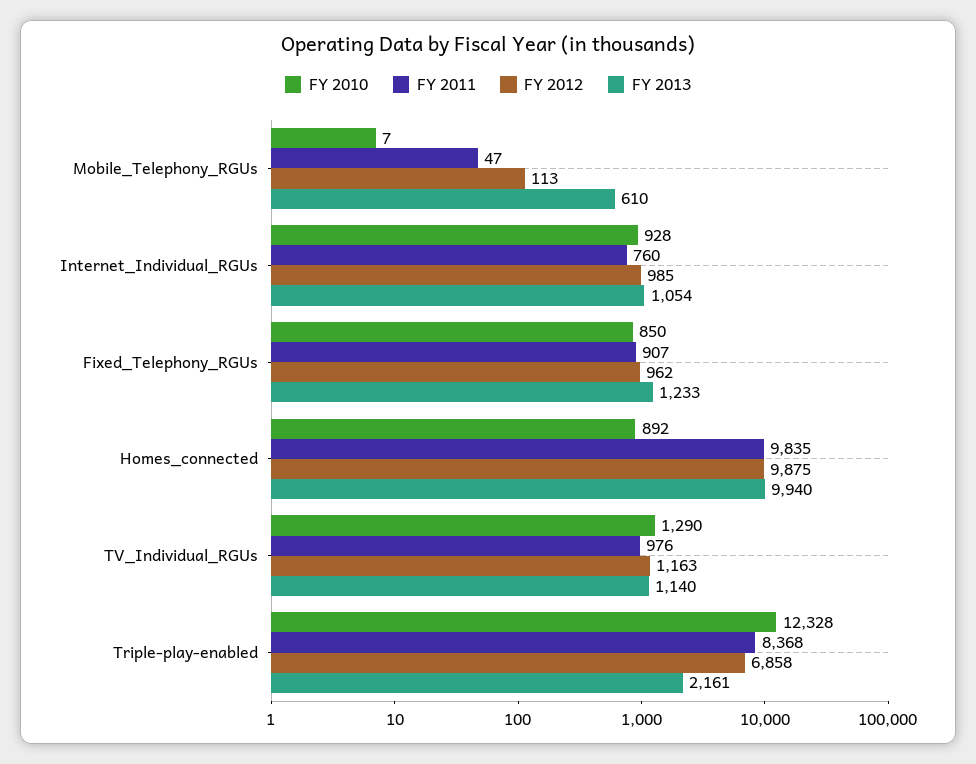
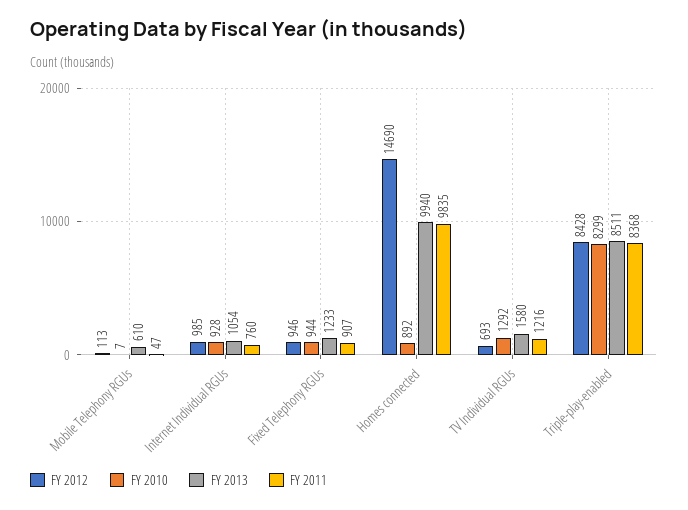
  {
    "FY 2010": {
      "Mobile_Telephony_RGUs": 7,
      "Internet_Individual_RGUs": 928,
-     "Fixed_Telephony_RGUs": 850,
+     "Fixed_Telephony_RGUs": 944,
      "Homes_connected": 892,
-     "TV_Individual_RGUs": 1290,
+     "TV_Individual_RGUs": 1292,
-     "Triple-play-enabled": 12328
+     "Triple-play-enabled": 8299
    },
    "FY 2011": {
      "Mobile_Telephony_RGUs": 47,
      "Internet_Individual_RGUs": 760,
      "Fixed_Telephony_RGUs": 907,
      "Homes_connected": 9835,
-     "TV_Individual_RGUs": 976,
+     "TV_Individual_RGUs": 1216,
      "Triple-play-enabled": 8368
    },
    "FY 2012": {
      "Mobile_Telephony_RGUs": 113,
      "Internet_Individual_RGUs": 985,
-     "Fixed_Telephony_RGUs": 962,
+     "Fixed_Telephony_RGUs": 946,
-     "Homes_connected": 9875,
+     "Homes_connected": 14690,
-     "TV_Individual_RGUs": 1163,
+     "TV_Individual_RGUs": 693,
-     "Triple-play-enabled": 6858
+     "Triple-play-enabled": 8428
    },
    "FY 2013": {
      "Mobile_Telephony_RGUs": 610,
      "Internet_Individual_RGUs": 1054,
      "Fixed_Telephony_RGUs": 1233,
      "Homes_connected": 9940,
-     "TV_Individual_RGUs": 1140,
+     "TV_Individual_RGUs": 1580,
-     "Triple-play-enabled": 2161
+     "Triple-play-enabled": 8511
    }
  }

